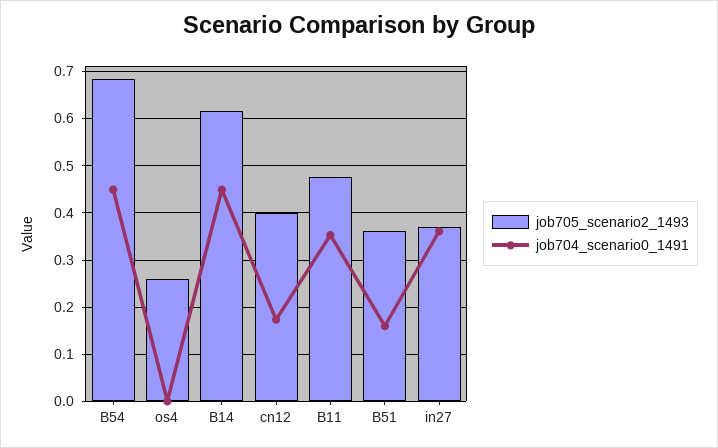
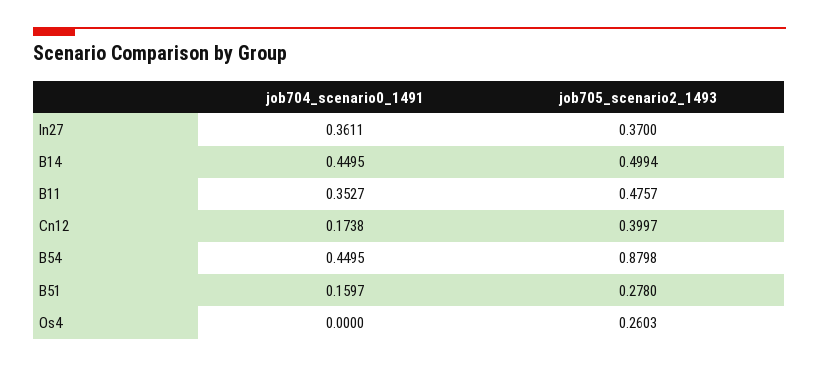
  {
    "job705_scenario2_1493": {
-     "B54": 0.68,
+     "B54": 0.8798,
      "os4": 0.2603,
-     "B14": 0.62,
+     "B14": 0.4994,
      "cn12": 0.3997,
      "B11": 0.4757,
-     "B51": 0.36,
+     "B51": 0.278,
      "in27": 0.37
    },
    "job704_scenario0_1491": {
      "B54": 0.4495,
      "os4": 0,
      "B14": 0.4495,
      "cn12": 0.1738,
      "B11": 0.3527,
      "B51": 0.1597,
      "in27": 0.3611
    }
  }

